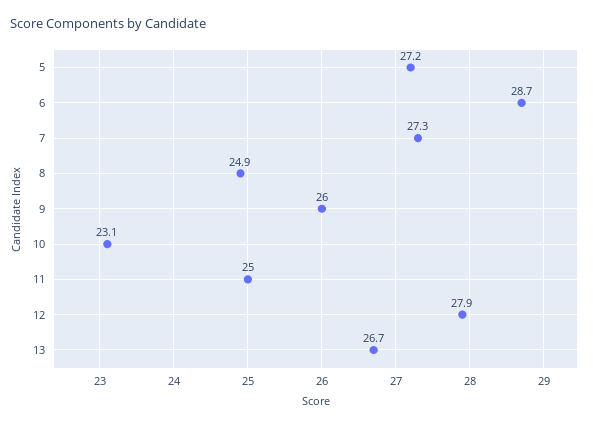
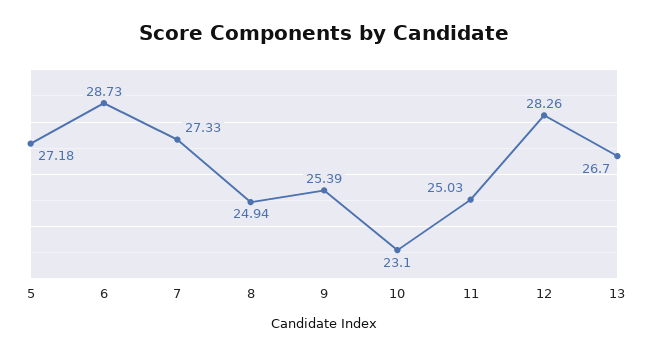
  {
    "5": 27.18,
    "6": 28.73,
    "7": 27.33,
    "8": 24.94,
-   "9": 26,
+   "9": 25.39,
    "10": 23.1,
    "11": 25.03,
-   "12": 27.9,
+   "12": 28.26,
    "13": 26.7
  }

